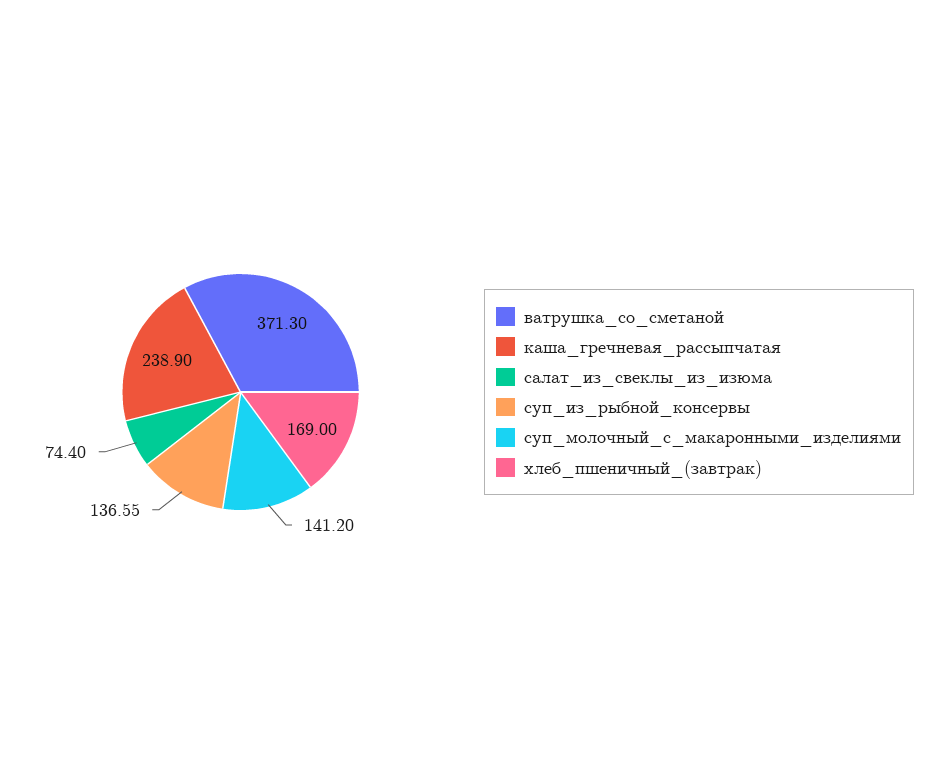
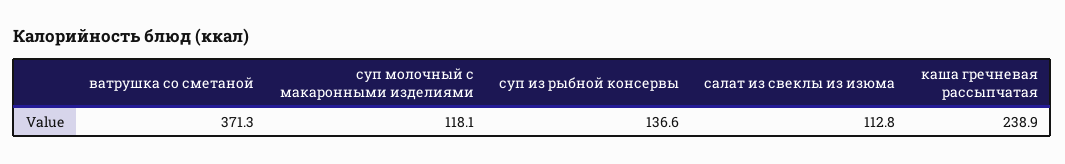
  {
    "ватрушка_со_сметаной": 371.3,
    "каша_гречневая_рассыпчатая": 238.9,
-   "салат_из_свеклы_из_изюма": 74.4,
+   "салат_из_свеклы_из_изюма": 112.8,
    "суп_из_рыбной_консервы": 136.55,
-   "суп_молочный_с_макаронными_изделиями": 141.2,
+   "суп_молочный_с_макаронными_изделиями": 118.1
-   "хлеб_пшеничный_(завтрак)": 169
  }

